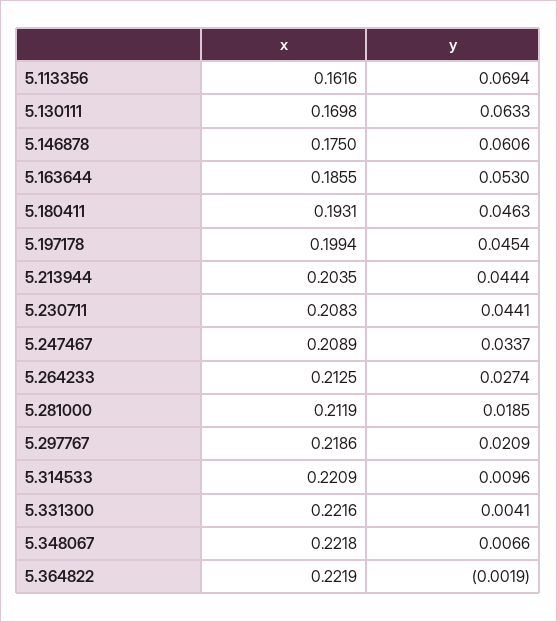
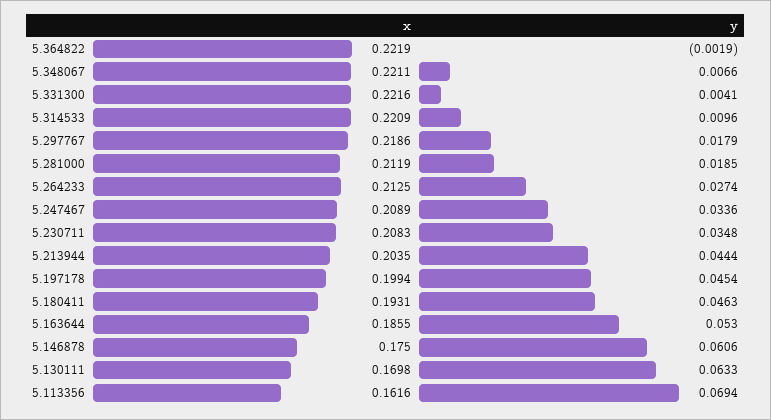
  {
    "x": {
      "5.113356": 0.1616,
      "5.130111": 0.1698,
      "5.146878": 0.175,
      "5.163644": 0.1855,
      "5.180411": 0.1931,
      "5.197178": 0.1994,
      "5.213944": 0.2035,
      "5.230711": 0.2083,
      "5.247467": 0.2089,
      "5.264233": 0.2125,
      "5.281000": 0.2119,
      "5.297767": 0.2186,
      "5.314533": 0.2209,
      "5.331300": 0.2216,
-     "5.348067": 0.2218,
+     "5.348067": 0.2211,
      "5.364822": 0.2219
    },
    "y": {
      "5.113356": 0.0694,
      "5.130111": 0.0633,
      "5.146878": 0.0606,
      "5.163644": 0.053,
      "5.180411": 0.0463,
      "5.197178": 0.0454,
      "5.213944": 0.0444,
-     "5.230711": 0.0441,
+     "5.230711": 0.0348,
-     "5.247467": 0.0337,
+     "5.247467": 0.0336,
      "5.264233": 0.0274,
      "5.281000": 0.0185,
-     "5.297767": 0.0209,
+     "5.297767": 0.0179,
      "5.314533": 0.0096,
      "5.331300": 0.0041,
      "5.348067": 0.0066,
      "5.364822": -0.0019
    }
  }

